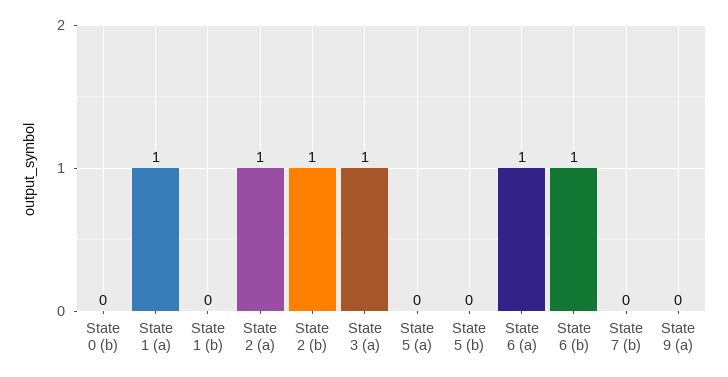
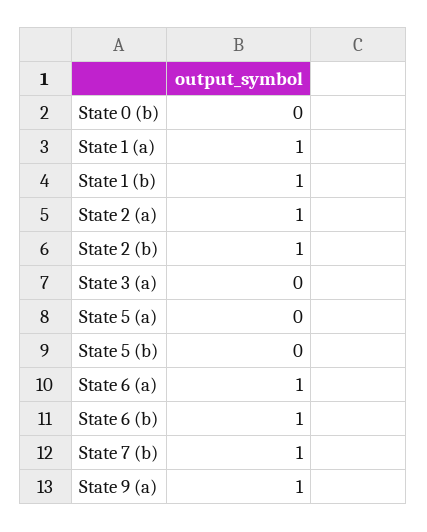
  {
    "State 0 (b)": 0,
    "State 1 (a)": 1,
-   "State 1 (b)": 0,
+   "State 1 (b)": 1,
    "State 2 (a)": 1,
    "State 2 (b)": 1,
-   "State 3 (a)": 1,
+   "State 3 (a)": 0,
    "State 5 (a)": 0,
    "State 5 (b)": 0,
    "State 6 (a)": 1,
    "State 6 (b)": 1,
-   "State 7 (b)": 0,
+   "State 7 (b)": 1,
-   "State 9 (a)": 0
+   "State 9 (a)": 1
  }

